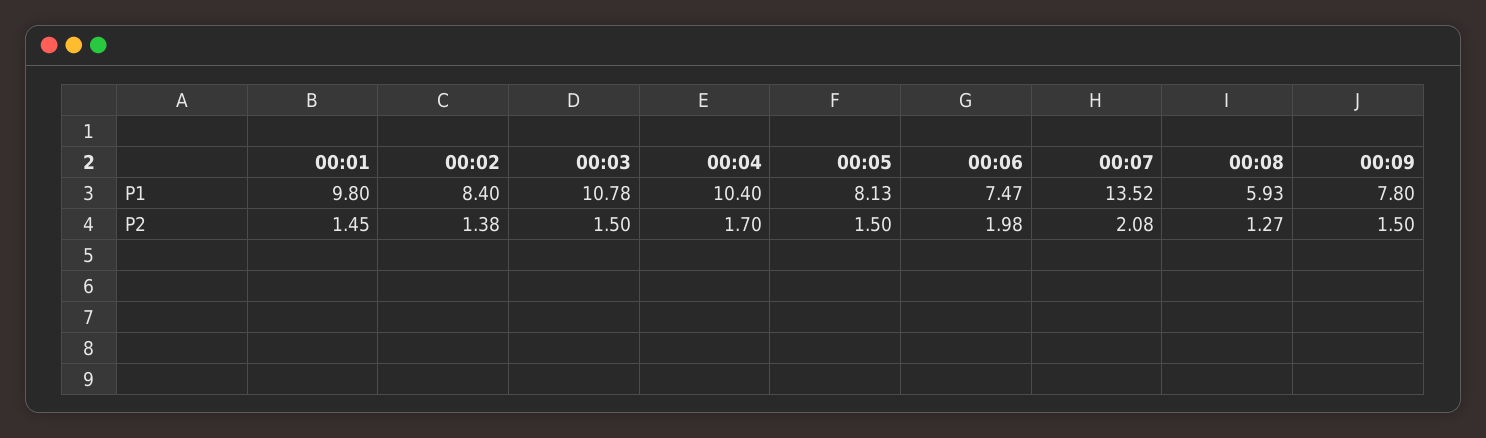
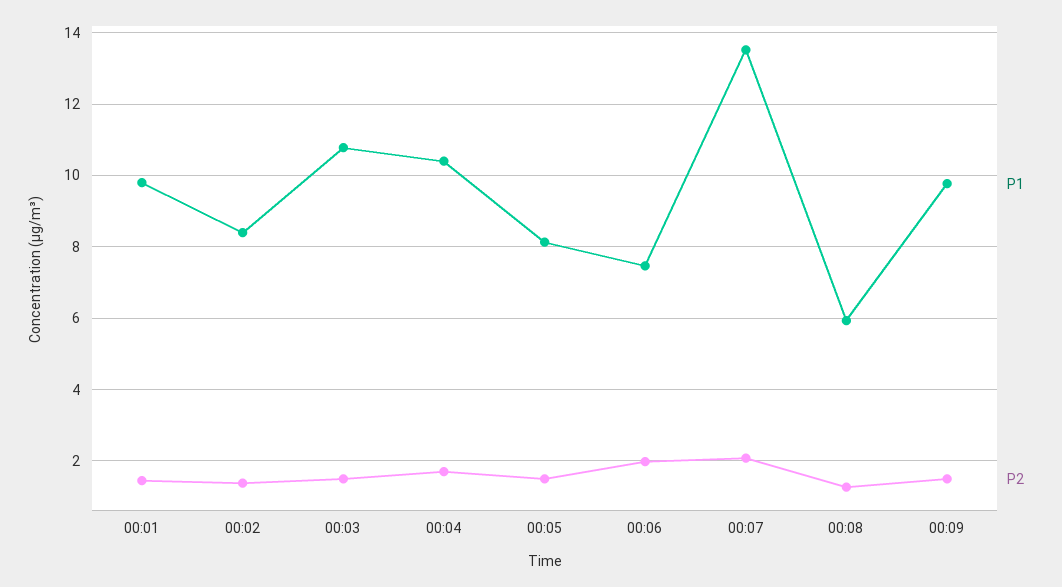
  {
    "P1": {
      "00:01": 9.8,
      "00:02": 8.4,
      "00:03": 10.78,
      "00:04": 10.4,
      "00:05": 8.13,
      "00:06": 7.47,
      "00:07": 13.52,
      "00:08": 5.93,
-     "00:09": 7.8
+     "00:09": 9.8
    },
    "P2": {
      "00:01": 1.45,
      "00:02": 1.38,
      "00:03": 1.5,
      "00:04": 1.7,
      "00:05": 1.5,
      "00:06": 1.98,
      "00:07": 2.08,
      "00:08": 1.27,
      "00:09": 1.5
    }
  }

